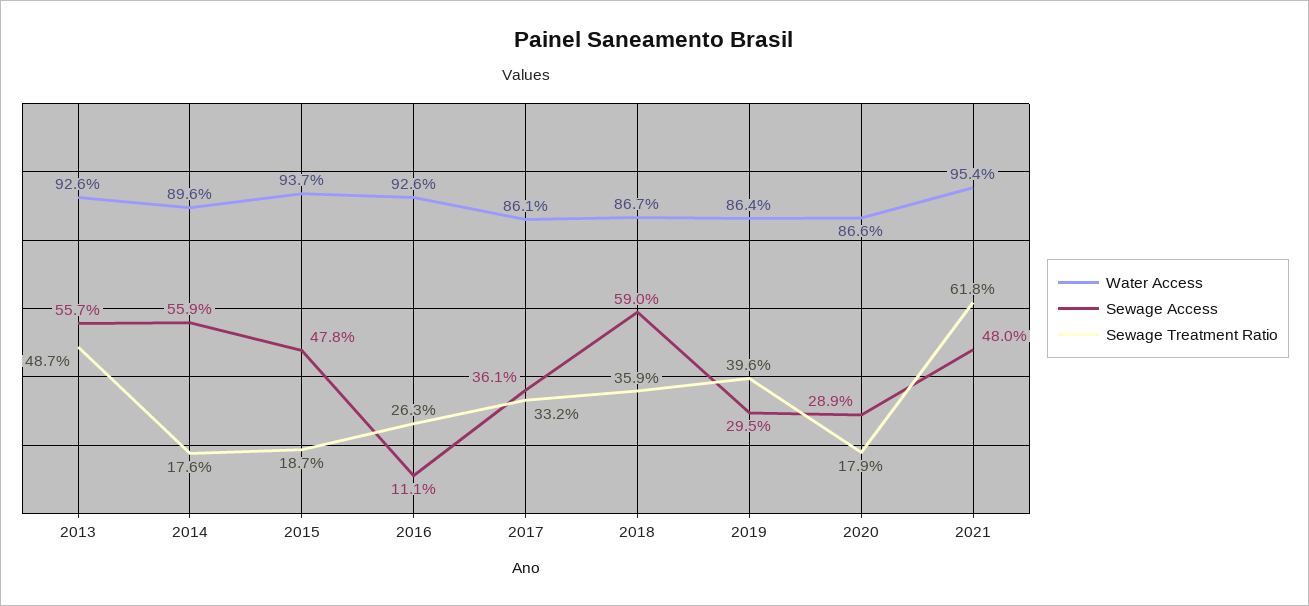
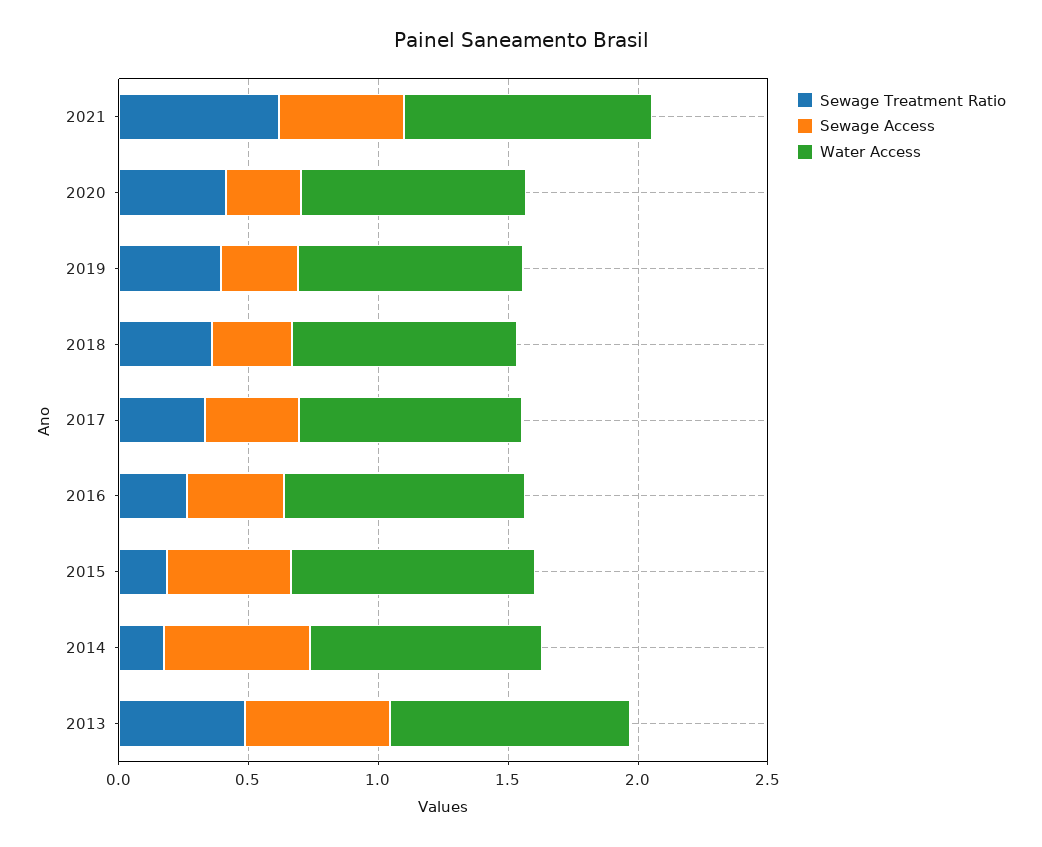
  {
    "Water Access": {
      "2013": 0.926,
      "2014": 0.896,
      "2015": 0.937,
      "2016": 0.926,
      "2017": 0.861,
      "2018": 0.867,
      "2019": 0.864,
      "2020": 0.866,
      "2021": 0.954
    },
    "Sewage Access": {
      "2013": 0.557,
      "2014": 0.559,
      "2015": 0.478,
-     "2016": 0.111,
+     "2016": 0.4,
      "2017": 0.361,
-     "2018": 0.59,
+     "2018": 0.3,
      "2019": 0.295,
      "2020": 0.289,
      "2021": 0.48
    },
    "Sewage Treatment Ratio": {
      "2013": 0.487,
      "2014": 0.176,
      "2015": 0.187,
      "2016": 0.263,
      "2017": 0.332,
      "2018": 0.359,
      "2019": 0.396,
-     "2020": 0.179,
+     "2020": 0.4,
      "2021": 0.618
    }
  }

